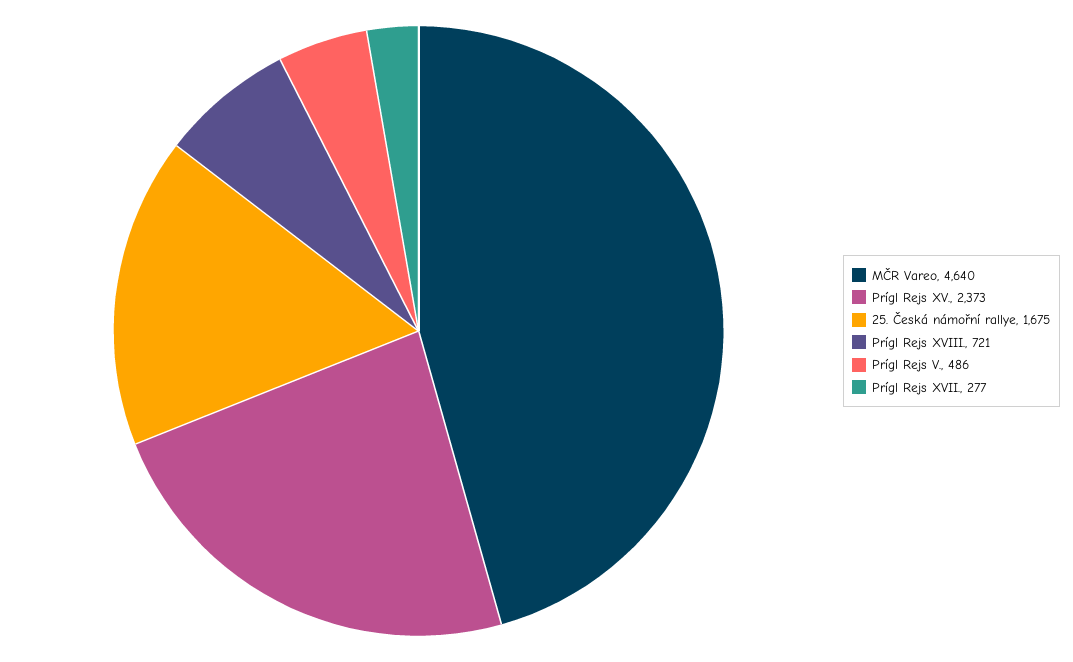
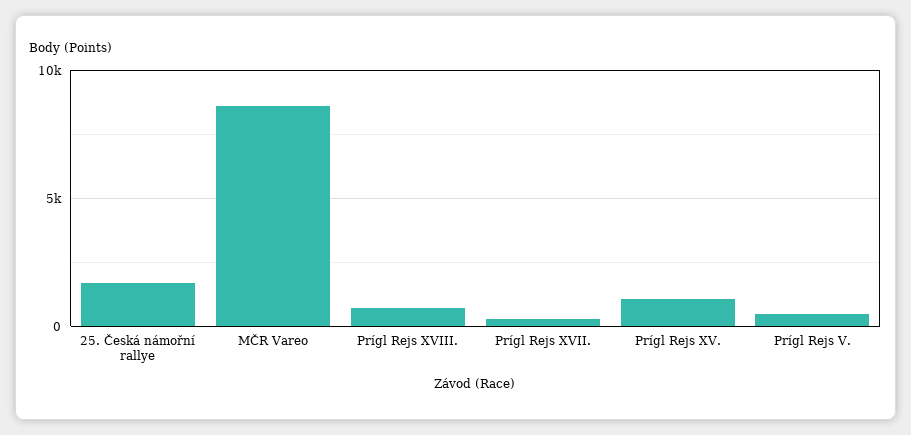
  {
-   "MČR Vareo": 4640,
+   "MČR Vareo": 8500,
-   "Prígl Rejs XV.": 2373,
+   "Prígl Rejs XV.": 1000,
    "25. Česká námořní rallye": 1675,
    "Prígl Rejs XVIII.": 721,
    "Prígl Rejs V.": 486,
    "Prígl Rejs XVII.": 277
  }

